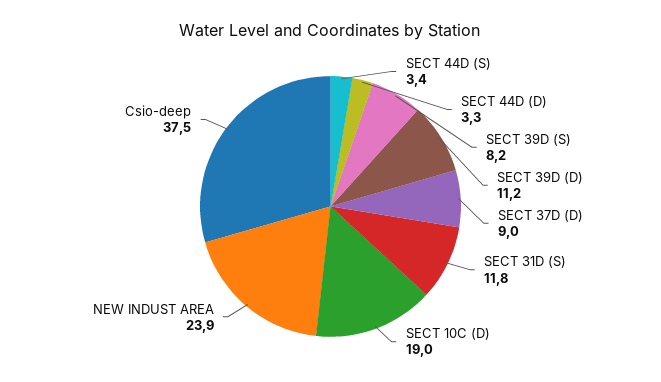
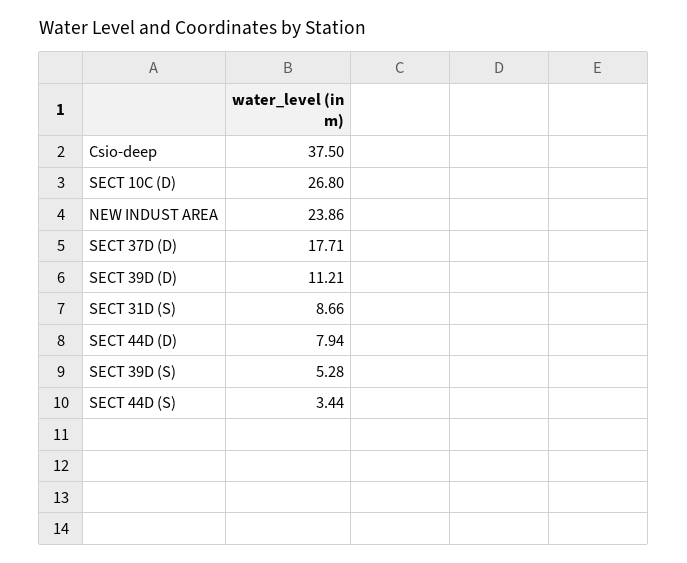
  {
    "SECT 44D (S)": 3.44,
-   "SECT 44D (D)": 3.3,
+   "SECT 44D (D)": 7.94,
-   "SECT 39D (S)": 8.2,
+   "SECT 39D (S)": 5.28,
    "SECT 39D (D)": 11.21,
-   "SECT 37D (D)": 9,
+   "SECT 37D (D)": 17.71,
-   "SECT 31D (S)": 11.8,
+   "SECT 31D (S)": 8.66,
-   "SECT 10C (D)": 19,
+   "SECT 10C (D)": 26.8,
    "NEW INDUST AREA": 23.86,
    "Csio-deep": 37.5
  }

